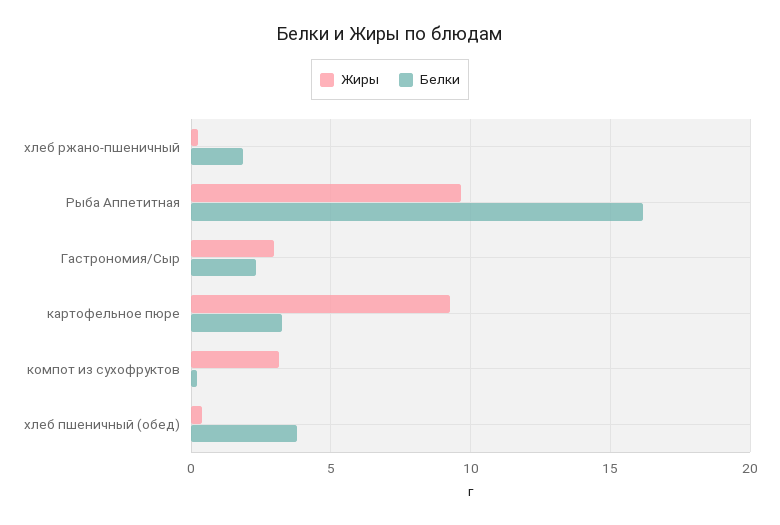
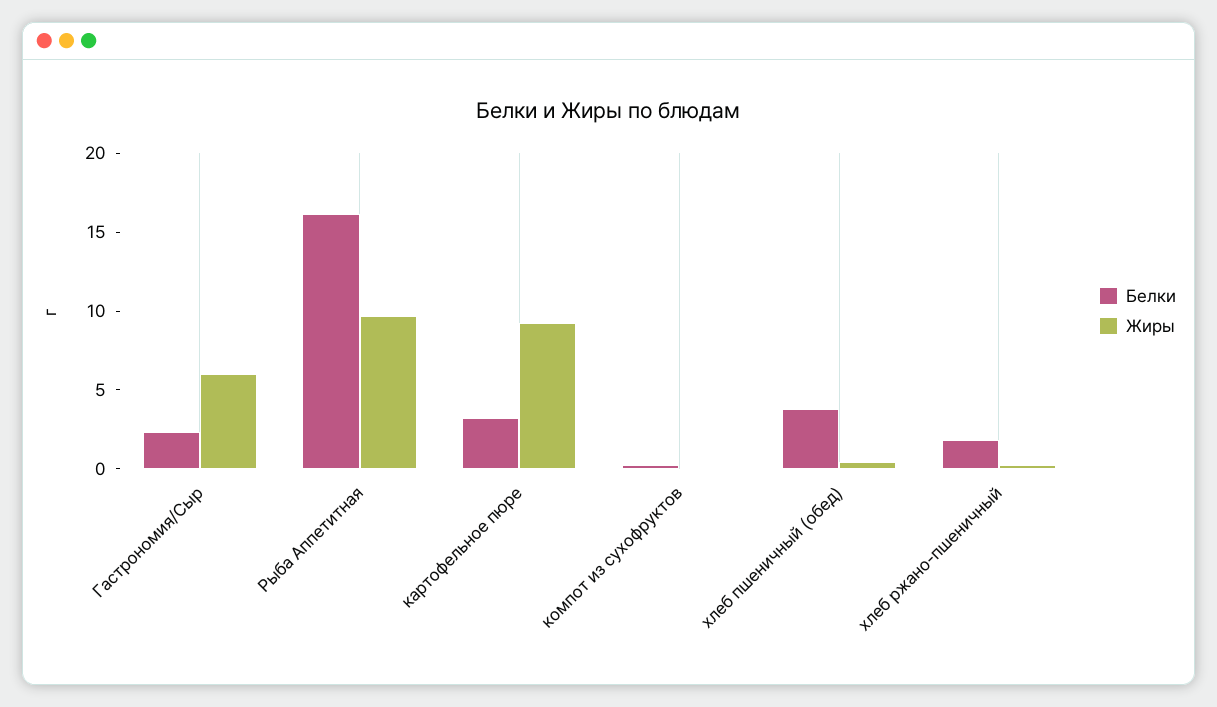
  {
    "Жиры": {
      "хлеб ржано-пшеничный": 0,
      "Рыба Аппетитная": 9.5,
-     "Гастрономия/Сыр": 3,
+     "Гастрономия/Сыр": 6,
      "картофельное пюре": 9.5,
-     "компот из сухофруктов": 3,
+     "компот из сухофруктов": 0,
      "хлеб пшеничный (обед)": 0.5
    },
    "Белки": {
      "хлеб ржано-пшеничный": 2,
      "Рыба Аппетитная": 16,
      "Гастрономия/Сыр": 2.5,
      "картофельное пюре": 3.5,
      "компот из сухофруктов": 0,
      "хлеб пшеничный (обед)": 4
    }
  }

